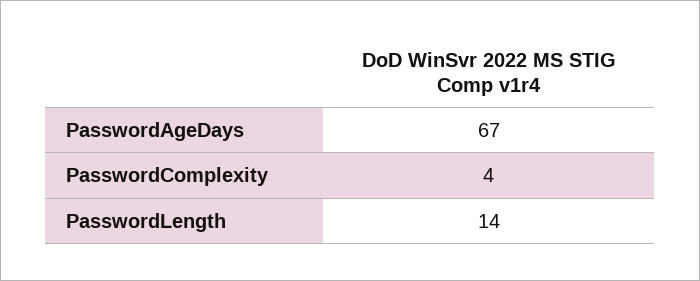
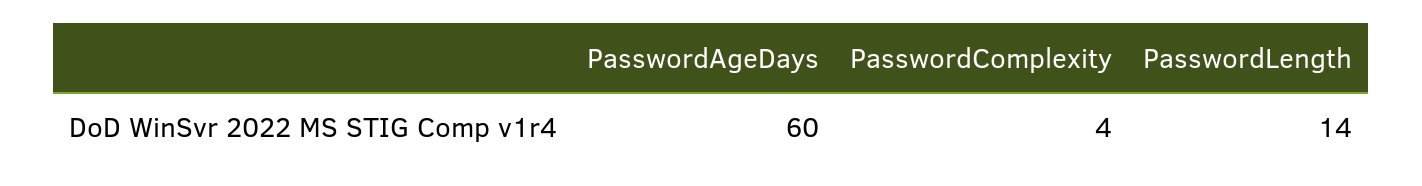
  {
-   "PasswordAgeDays": 67,
+   "PasswordAgeDays": 60,
    "PasswordComplexity": 4,
    "PasswordLength": 14
  }

